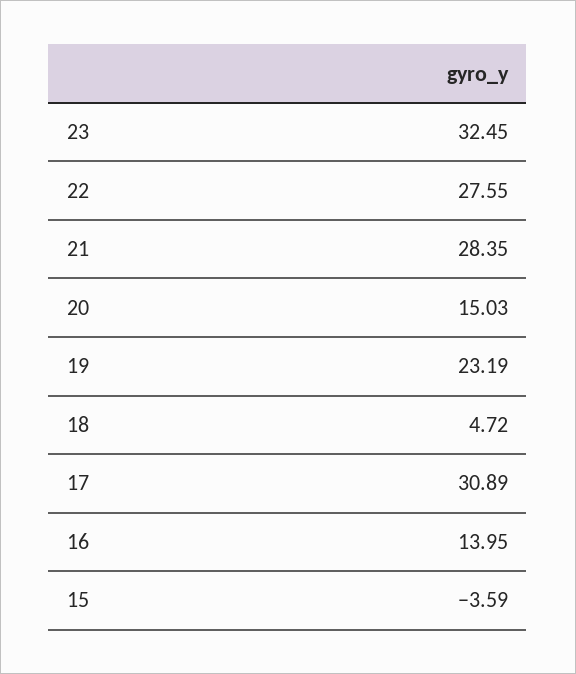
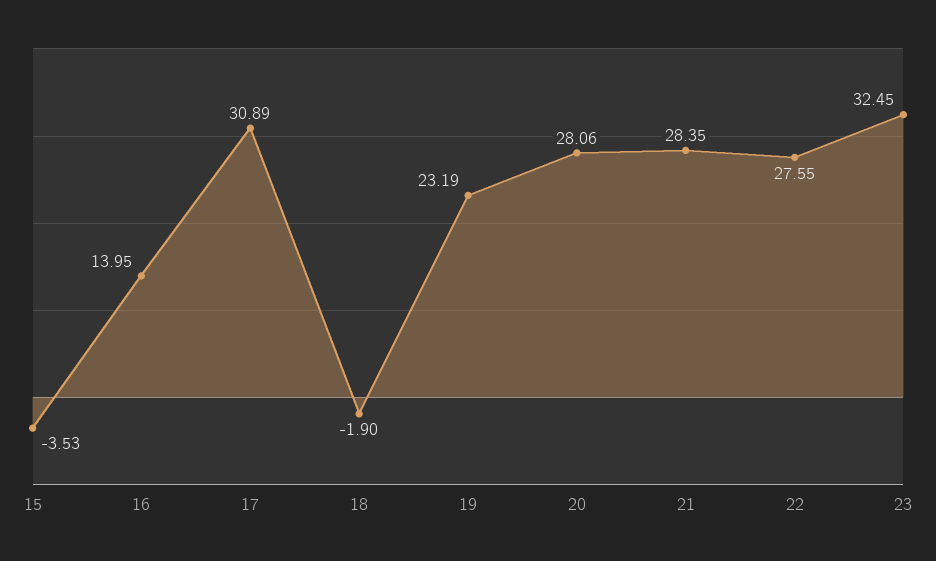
  {
    "23": 32.45,
    "22": 27.55,
    "21": 28.35,
-   "20": 15.03,
+   "20": 28.06,
    "19": 23.19,
-   "18": 4.72,
+   "18": -1.9,
    "17": 30.89,
    "16": 13.95,
-   "15": -3.59
+   "15": -3.53
  }

